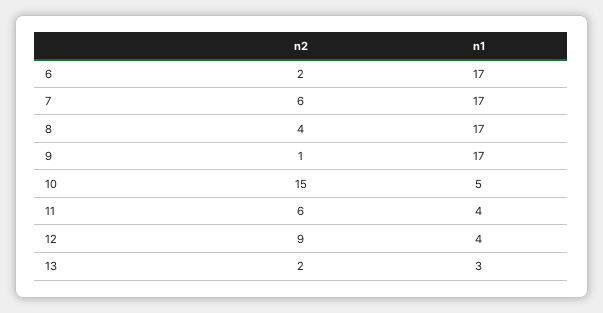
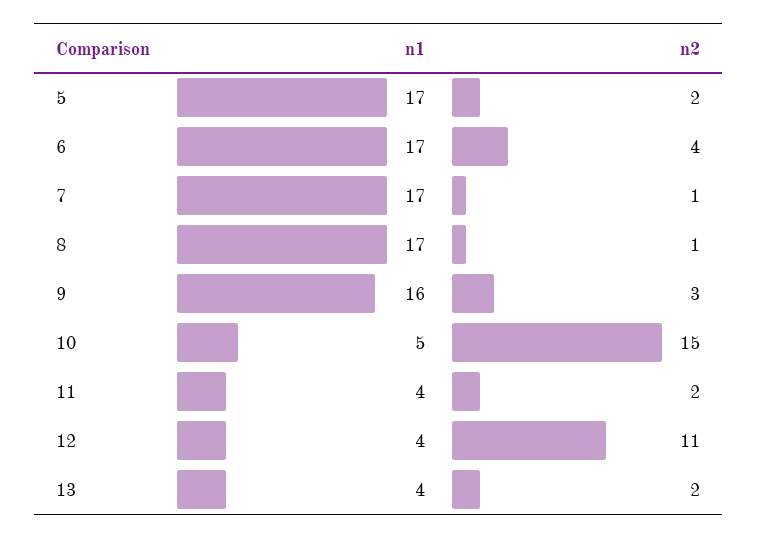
  {
    "n2": {
-     "6": 2,
+     "6": 4,
-     "7": 6,
+     "7": 1,
-     "8": 4,
+     "8": 1,
-     "9": 1,
+     "9": 3,
      "10": 15,
-     "11": 6,
+     "11": 2,
-     "12": 9,
+     "12": 11,
-     "13": 2
+     "13": 2,
+     "5": 2
    },
    "n1": {
      "6": 17,
      "7": 17,
      "8": 17,
-     "9": 17,
+     "9": 16,
      "10": 5,
      "11": 4,
      "12": 4,
-     "13": 3
+     "13": 4,
+     "5": 17
    }
  }

